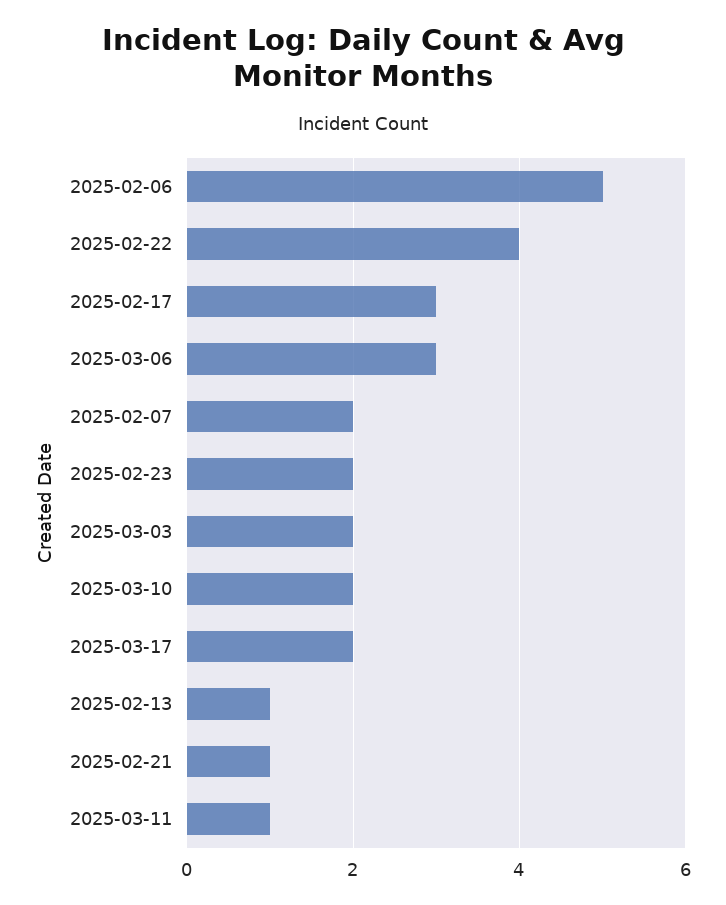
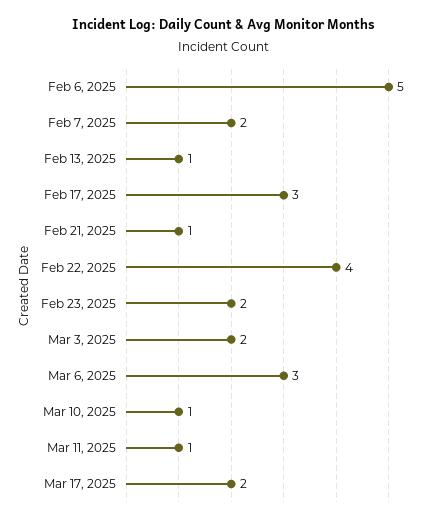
  {
    "2025-02-06": 5,
    "2025-02-22": 4,
    "2025-02-17": 3,
    "2025-03-06": 3,
    "2025-02-07": 2,
    "2025-02-23": 2,
    "2025-03-03": 2,
-   "2025-03-10": 2,
+   "2025-03-10": 1,
    "2025-03-17": 2,
    "2025-02-13": 1,
    "2025-02-21": 1,
    "2025-03-11": 1
  }

